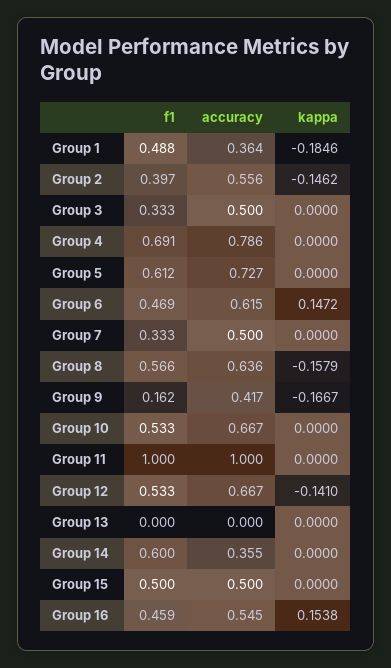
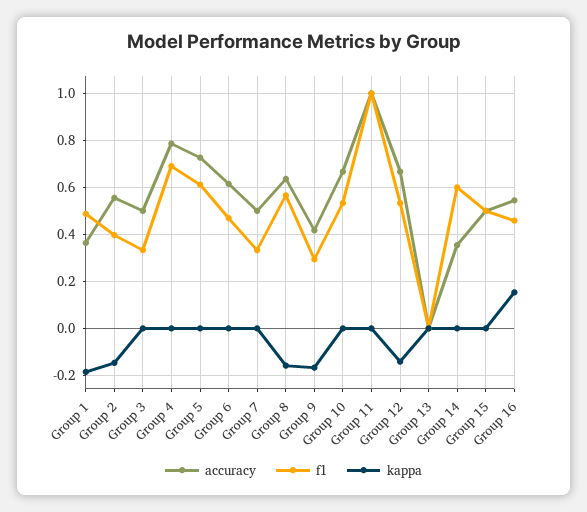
  {
    "f1": {
      "Group 1": 0.488,
      "Group 2": 0.397,
      "Group 3": 0.333,
      "Group 4": 0.691,
      "Group 5": 0.612,
      "Group 6": 0.469,
      "Group 7": 0.333,
      "Group 8": 0.566,
-     "Group 9": 0.162,
+     "Group 9": 0.3,
      "Group 10": 0.533,
      "Group 11": 1,
      "Group 12": 0.533,
      "Group 13": 0,
      "Group 14": 0.6,
      "Group 15": 0.5,
      "Group 16": 0.459
    },
    "accuracy": {
      "Group 1": 0.364,
      "Group 2": 0.556,
      "Group 3": 0.5,
      "Group 4": 0.786,
      "Group 5": 0.727,
      "Group 6": 0.615,
      "Group 7": 0.5,
      "Group 8": 0.636,
      "Group 9": 0.417,
      "Group 10": 0.667,
      "Group 11": 1,
      "Group 12": 0.667,
      "Group 13": 0,
      "Group 14": 0.355,
      "Group 15": 0.5,
      "Group 16": 0.545
    },
    "kappa": {
      "Group 1": -0.1846,
      "Group 2": -0.1462,
      "Group 3": 0,
      "Group 4": 0,
      "Group 5": 0,
-     "Group 6": 0.1472,
+     "Group 6": 0,
      "Group 7": 0,
      "Group 8": -0.1579,
      "Group 9": -0.1667,
      "Group 10": 0,
      "Group 11": 0,
      "Group 12": -0.141,
      "Group 13": 0,
      "Group 14": 0,
      "Group 15": 0,
      "Group 16": 0.1538
    }
  }

